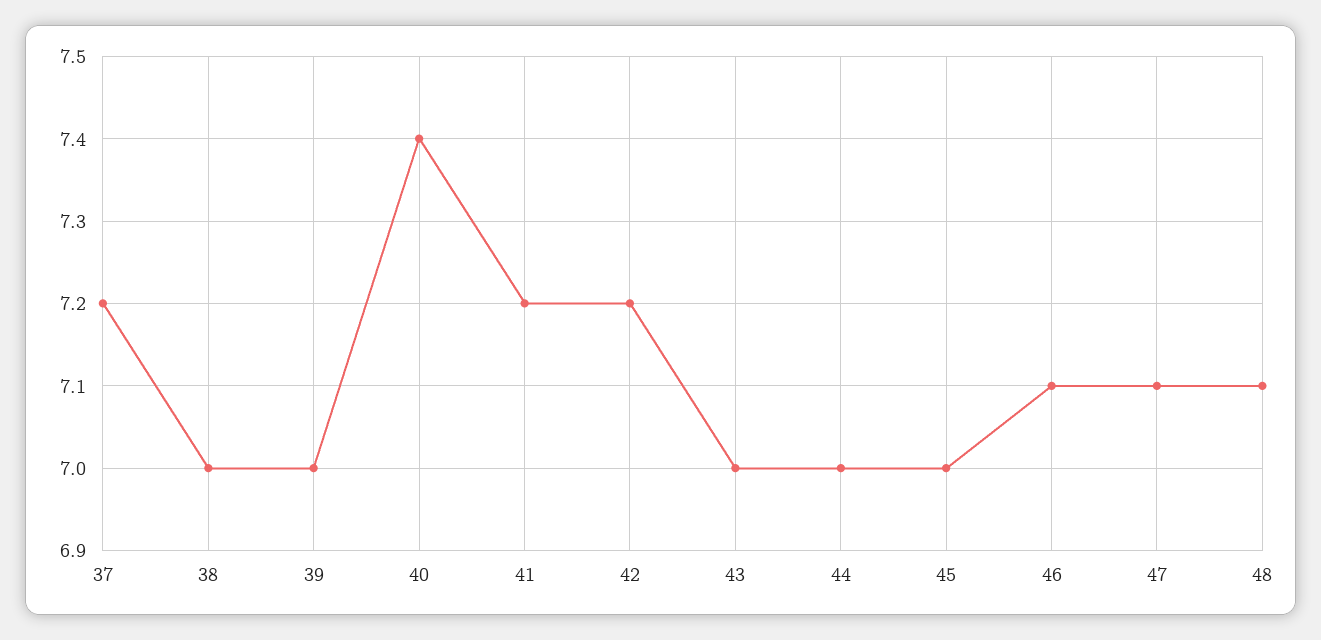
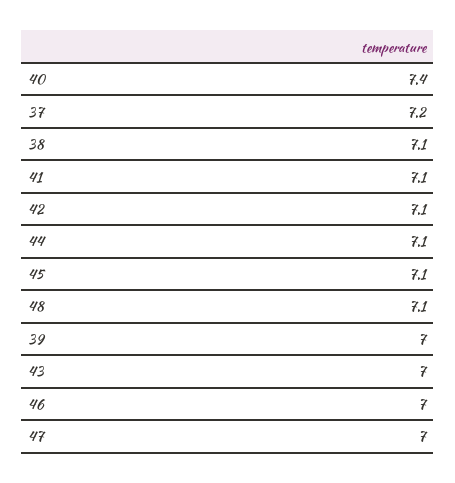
  {
    "37": 7.2,
-   "38": 7,
+   "38": 7.1,
    "39": 7,
    "40": 7.4,
-   "41": 7.2,
+   "41": 7.1,
-   "42": 7.2,
+   "42": 7.1,
    "43": 7,
-   "44": 7,
+   "44": 7.1,
-   "45": 7,
+   "45": 7.1,
-   "46": 7.1,
+   "46": 7,
-   "47": 7.1,
+   "47": 7,
    "48": 7.1
  }

